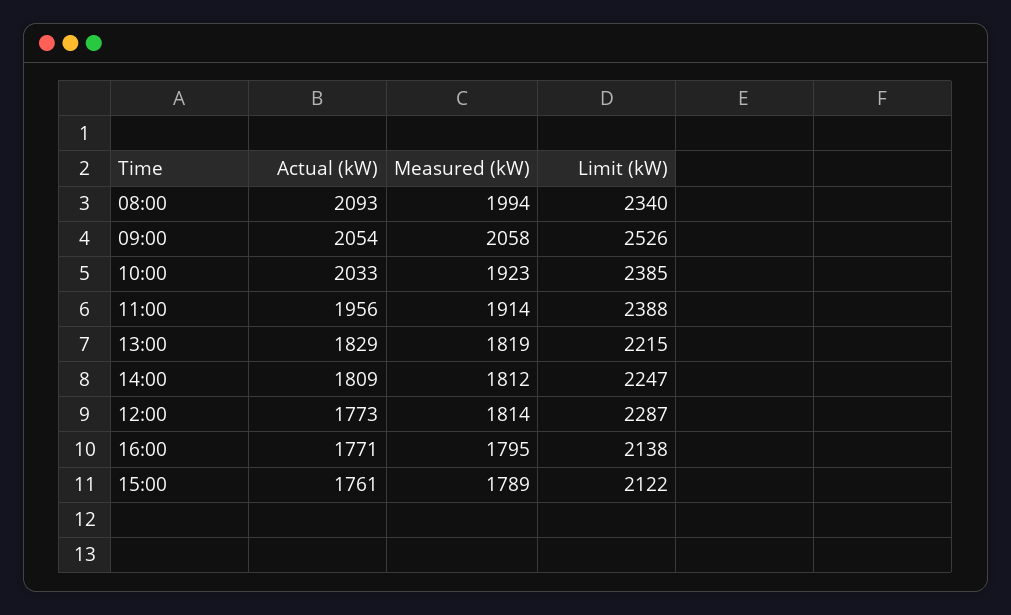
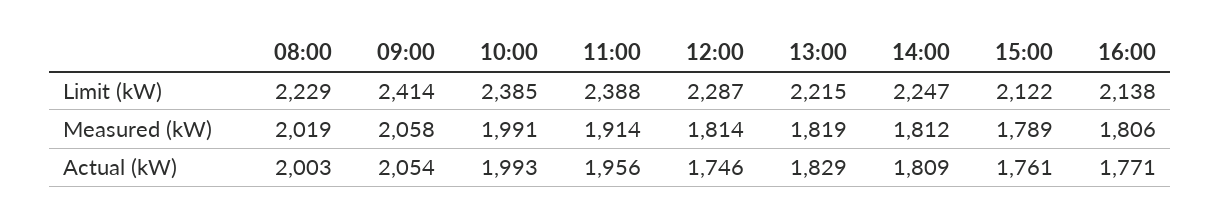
  {
    "Actual (kW)": {
-     "08:00": 2093,
+     "08:00": 2003,
      "09:00": 2054,
-     "10:00": 2033,
+     "10:00": 1993,
      "11:00": 1956,
      "13:00": 1829,
      "14:00": 1809,
-     "12:00": 1773,
+     "12:00": 1746,
      "16:00": 1771,
      "15:00": 1761
    },
    "Measured (kW)": {
-     "08:00": 1994,
+     "08:00": 2019,
      "09:00": 2058,
-     "10:00": 1923,
+     "10:00": 1991,
      "11:00": 1914,
      "13:00": 1819,
      "14:00": 1812,
      "12:00": 1814,
-     "16:00": 1795,
+     "16:00": 1806,
      "15:00": 1789
    },
    "Limit (kW)": {
-     "08:00": 2340,
+     "08:00": 2229,
-     "09:00": 2526,
+     "09:00": 2414,
      "10:00": 2385,
      "11:00": 2388,
      "13:00": 2215,
      "14:00": 2247,
      "12:00": 2287,
      "16:00": 2138,
      "15:00": 2122
    }
  }

